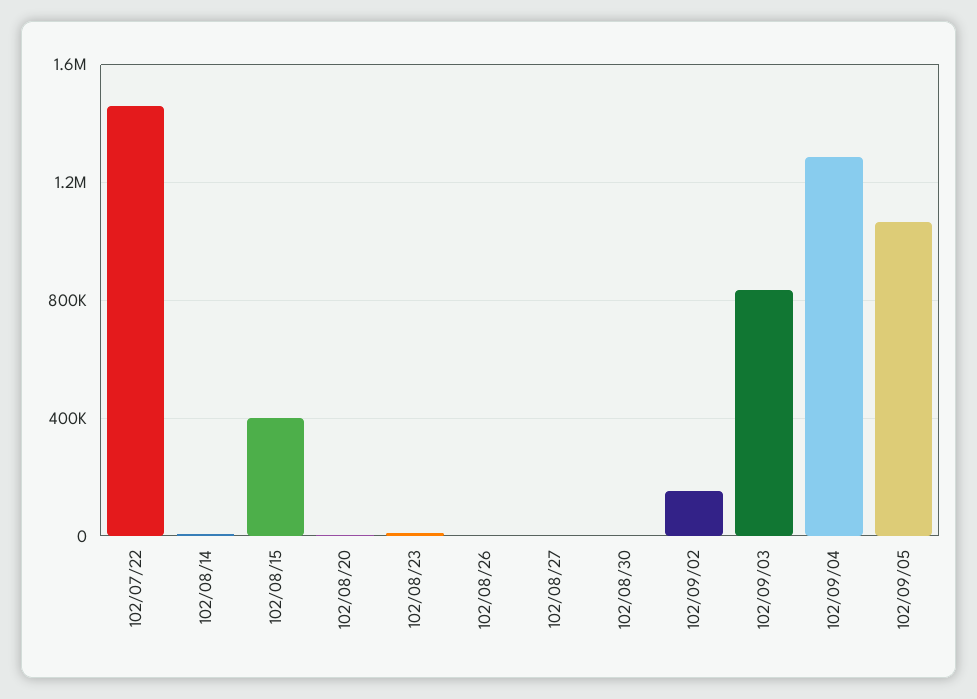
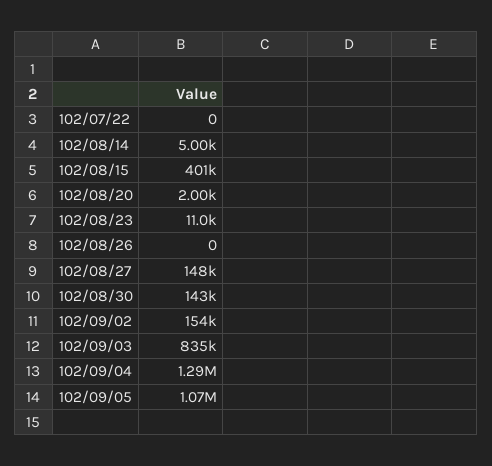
  {
-   "102/07/22": 1450000,
+   "102/07/22": 0,
    "102/08/14": 5000,
    "102/08/15": 401000,
    "102/08/20": 2000,
    "102/08/23": 11000,
    "102/08/26": 0,
-   "102/08/27": 0,
+   "102/08/27": 148000,
-   "102/08/30": 0,
+   "102/08/30": 143000,
    "102/09/02": 154000,
    "102/09/03": 835000,
    "102/09/04": 1290000,
    "102/09/05": 1070000
  }

